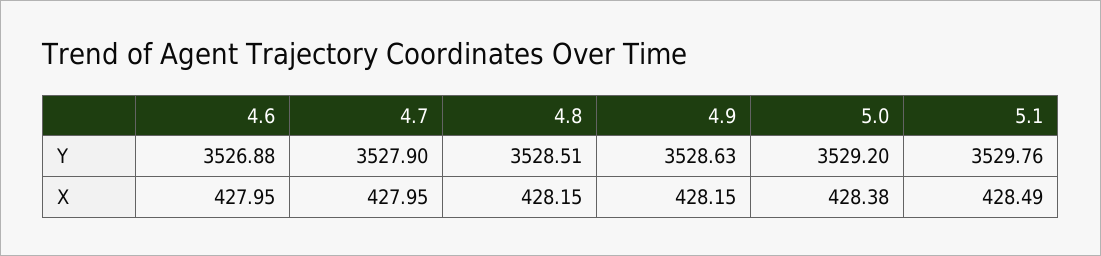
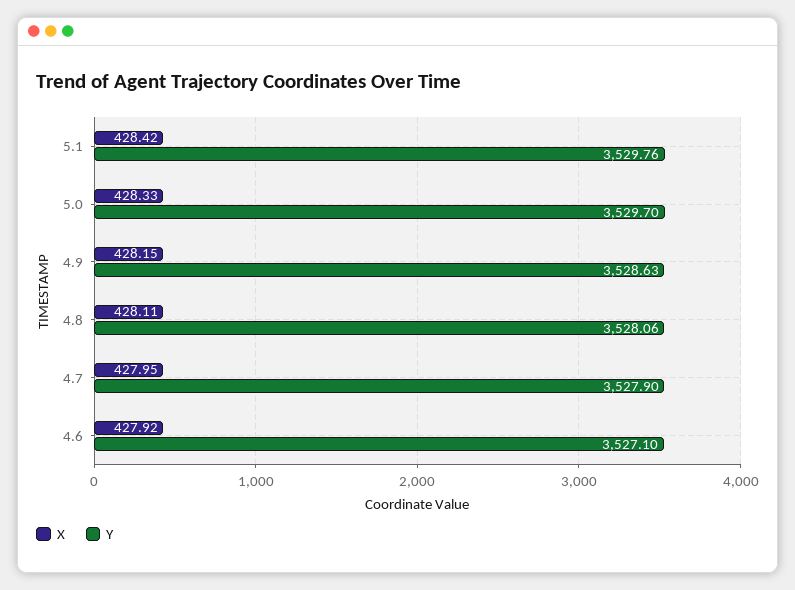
  {
    "Y": {
-     "4.6": 3526.88,
+     "4.6": 3527.1,
      "4.7": 3527.9,
-     "4.8": 3528.51,
+     "4.8": 3528.06,
      "4.9": 3528.63,
-     "5.0": 3529.2,
+     "5.0": 3529.7,
      "5.1": 3529.76
    },
    "X": {
-     "4.6": 427.95,
+     "4.6": 427.92,
      "4.7": 427.95,
-     "4.8": 428.15,
+     "4.8": 428.11,
      "4.9": 428.15,
-     "5.0": 428.38,
+     "5.0": 428.33,
-     "5.1": 428.49
+     "5.1": 428.42
    }
  }

